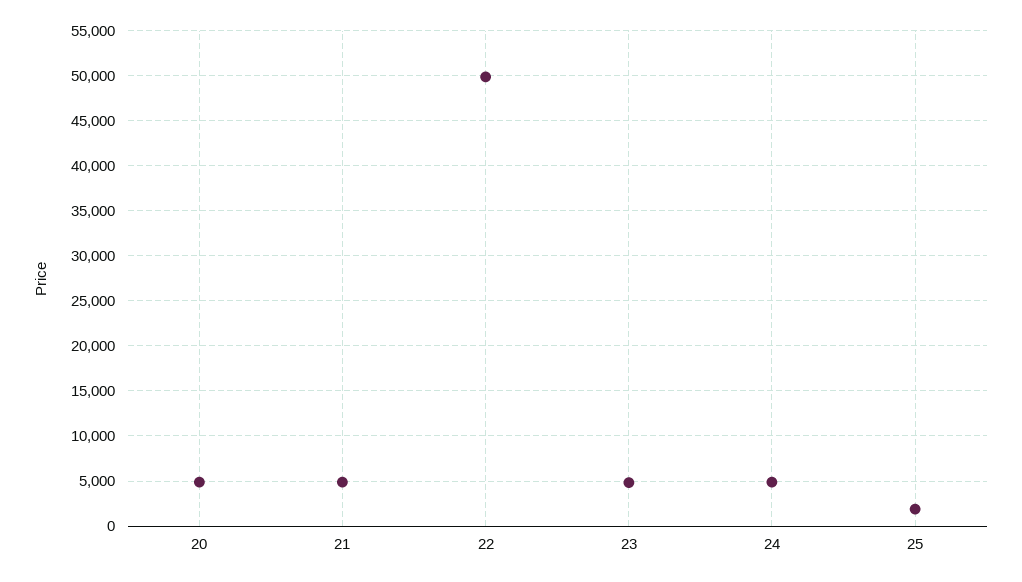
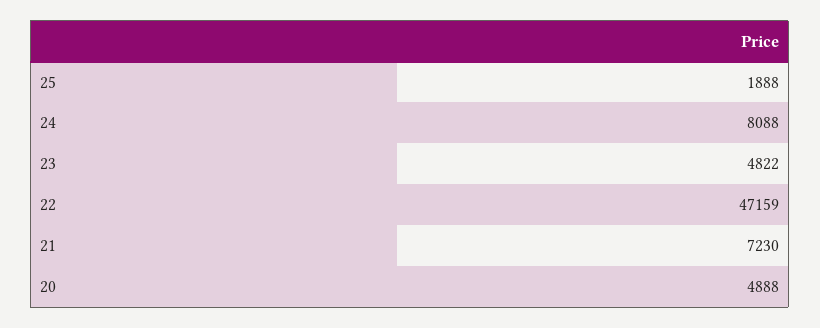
  {
    "20": 4888,
-   "21": 5000,
+   "21": 7230,
-   "22": 50000,
+   "22": 47159,
    "23": 4822,
-   "24": 5000,
+   "24": 8088,
    "25": 1888
  }

